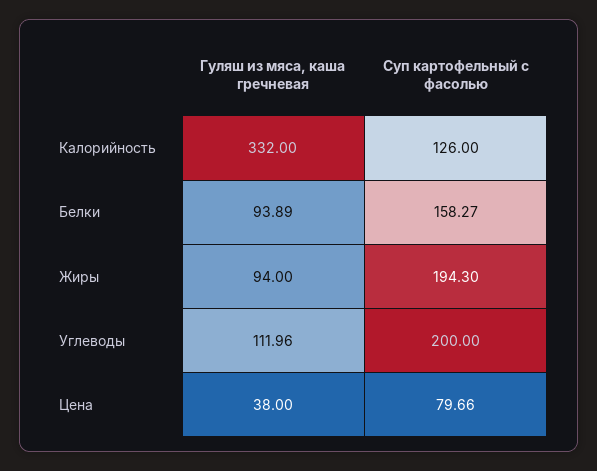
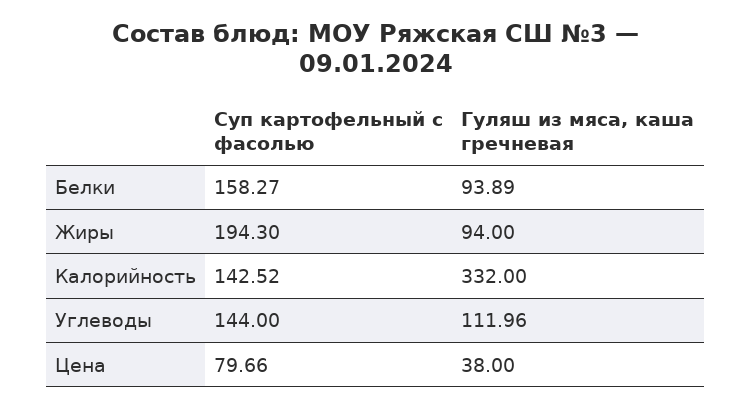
  {
    "Гуляш из мяса, каша гречневая": {
      "Калорийность": 332,
      "Белки": 93.89,
      "Жиры": 94,
      "Углеводы": 111.96,
      "Цена": 38
    },
    "Суп картофельный с фасолью": {
-     "Калорийность": 126,
+     "Калорийность": 142.52,
      "Белки": 158.27,
      "Жиры": 194.3,
-     "Углеводы": 200,
+     "Углеводы": 144,
      "Цена": 79.66
    }
  }

